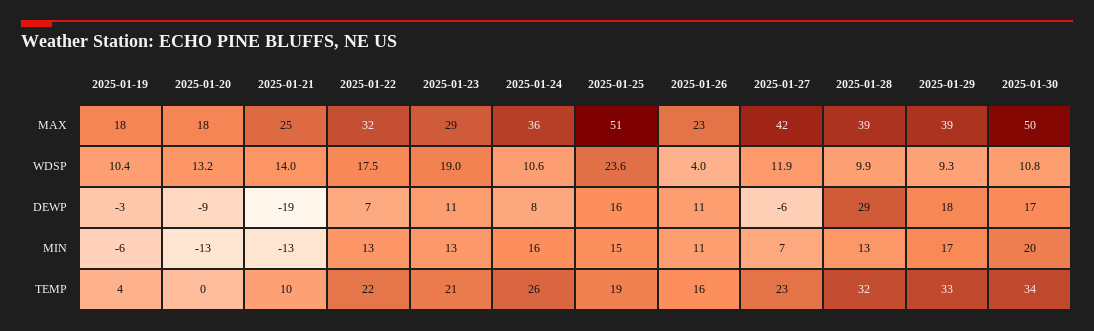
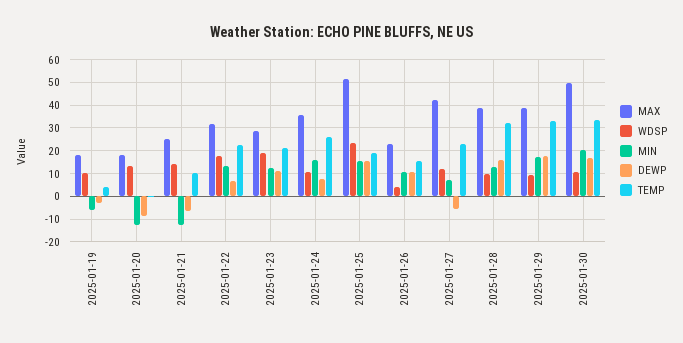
  {
    "MAX": {
      "2025-01-19": 18,
      "2025-01-20": 18,
      "2025-01-21": 25,
      "2025-01-22": 32,
      "2025-01-23": 29,
      "2025-01-24": 36,
      "2025-01-25": 51,
      "2025-01-26": 23,
      "2025-01-27": 42,
      "2025-01-28": 39,
      "2025-01-29": 39,
      "2025-01-30": 50
    },
    "WDSP": {
      "2025-01-19": 10.4,
      "2025-01-20": 13.2,
      "2025-01-21": 14,
      "2025-01-22": 17.5,
      "2025-01-23": 19,
      "2025-01-24": 10.6,
      "2025-01-25": 23.6,
      "2025-01-26": 4,
      "2025-01-27": 11.9,
      "2025-01-28": 9.9,
      "2025-01-29": 9.3,
      "2025-01-30": 10.8
    },
    "DEWP": {
      "2025-01-19": -3,
      "2025-01-20": -9,
-     "2025-01-21": -19,
+     "2025-01-21": -5,
      "2025-01-22": 7,
      "2025-01-23": 11,
      "2025-01-24": 8,
      "2025-01-25": 16,
      "2025-01-26": 11,
      "2025-01-27": -6,
-     "2025-01-28": 29,
+     "2025-01-28": 15,
      "2025-01-29": 18,
      "2025-01-30": 17
    },
    "MIN": {
      "2025-01-19": -6,
      "2025-01-20": -13,
      "2025-01-21": -13,
      "2025-01-22": 13,
      "2025-01-23": 13,
      "2025-01-24": 16,
      "2025-01-25": 15,
      "2025-01-26": 11,
      "2025-01-27": 7,
      "2025-01-28": 13,
      "2025-01-29": 17,
      "2025-01-30": 20
    },
    "TEMP": {
      "2025-01-19": 4,
      "2025-01-20": 0,
      "2025-01-21": 10,
      "2025-01-22": 22,
      "2025-01-23": 21,
      "2025-01-24": 26,
      "2025-01-25": 19,
      "2025-01-26": 16,
      "2025-01-27": 23,
      "2025-01-28": 32,
      "2025-01-29": 33,
      "2025-01-30": 34
    }
  }

